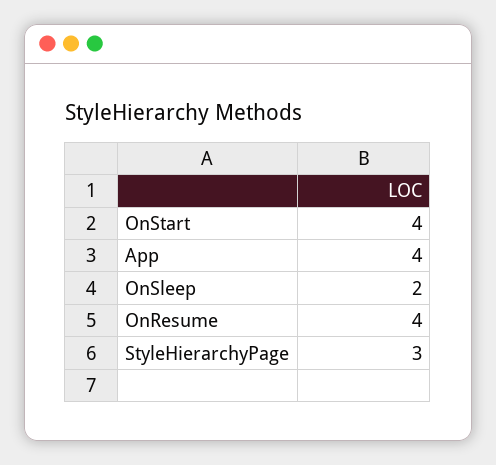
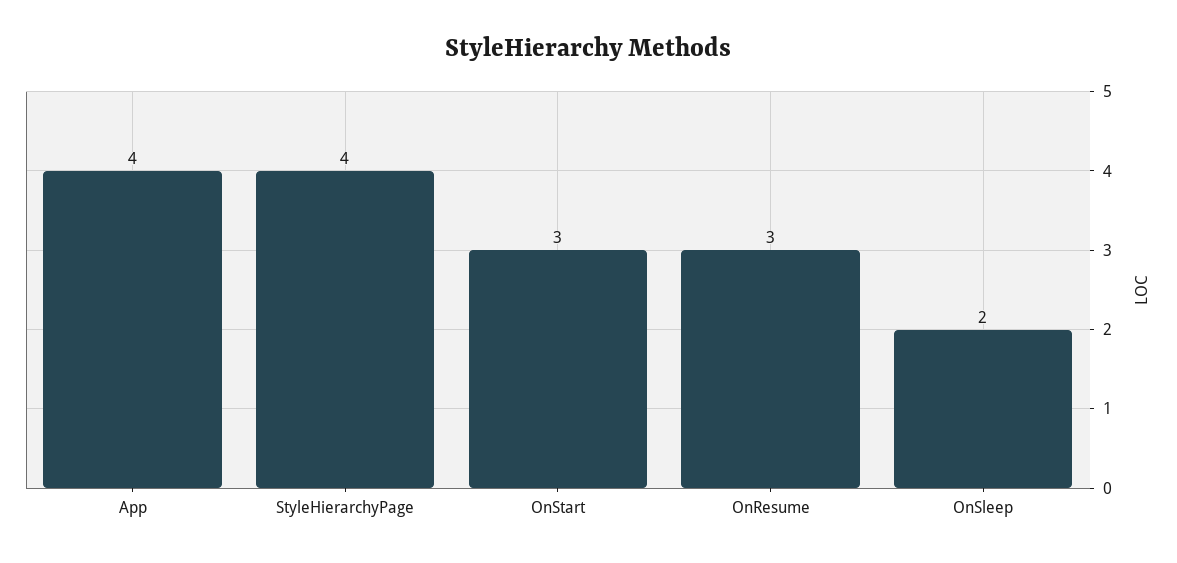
  {
-   "OnStart": 4,
+   "OnStart": 3,
    "App": 4,
    "OnSleep": 2,
-   "OnResume": 4,
+   "OnResume": 3,
-   "StyleHierarchyPage": 3
+   "StyleHierarchyPage": 4
  }

